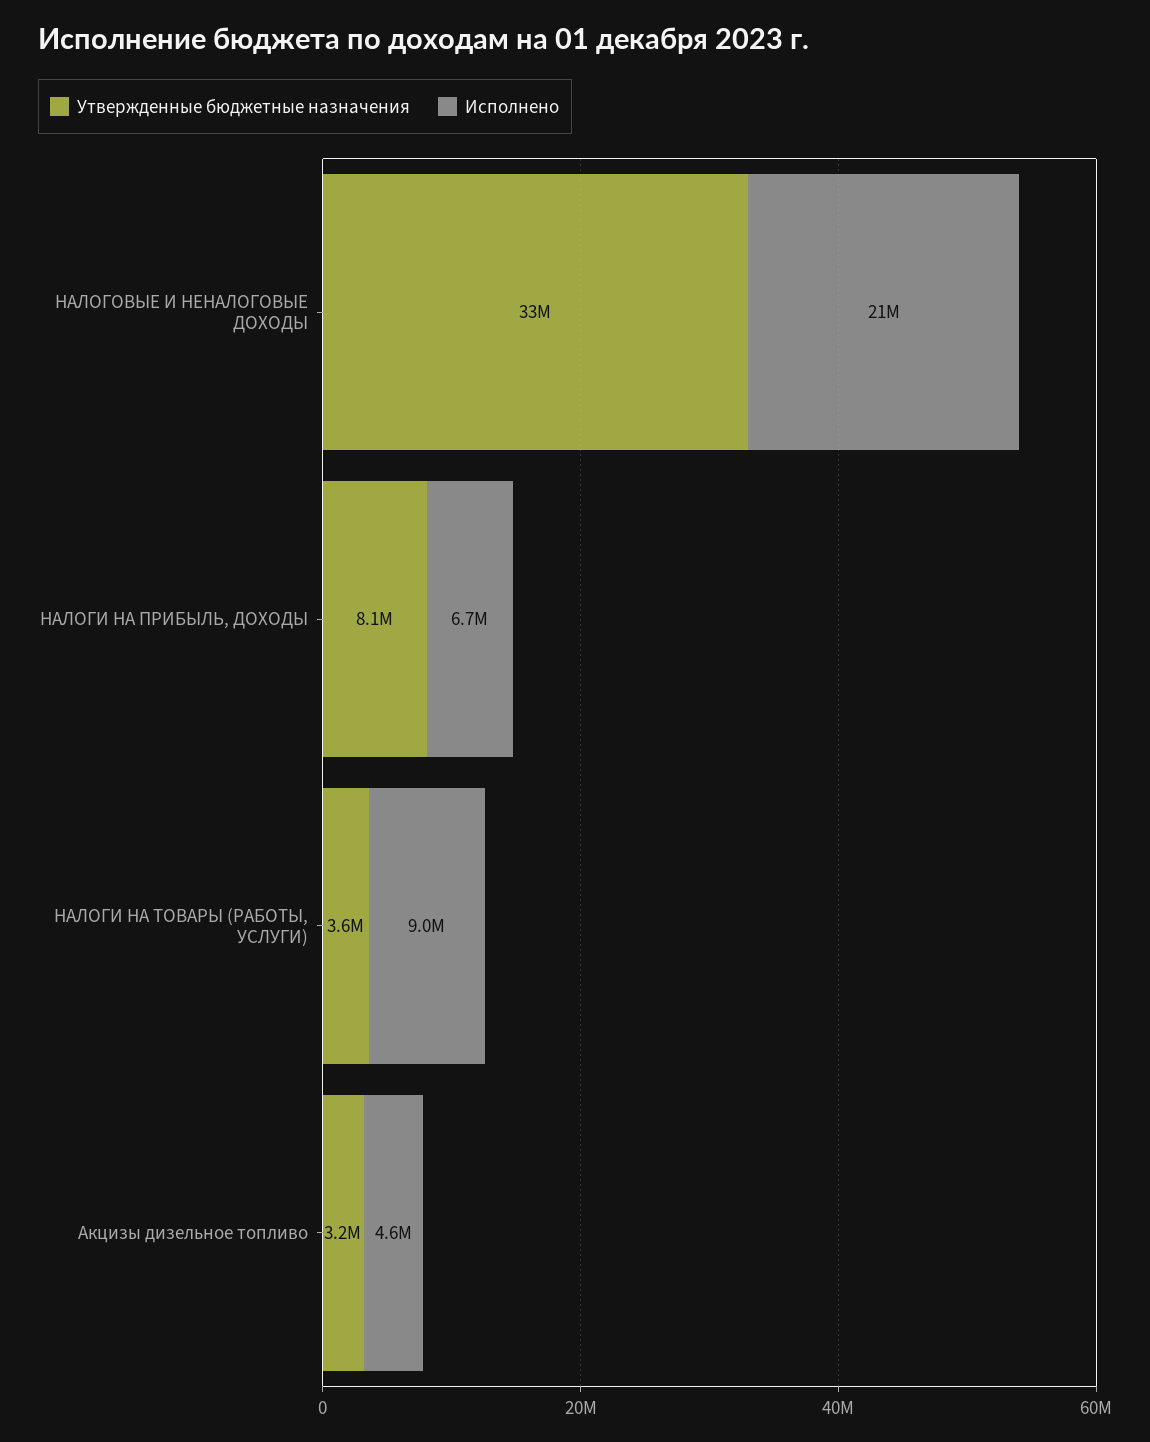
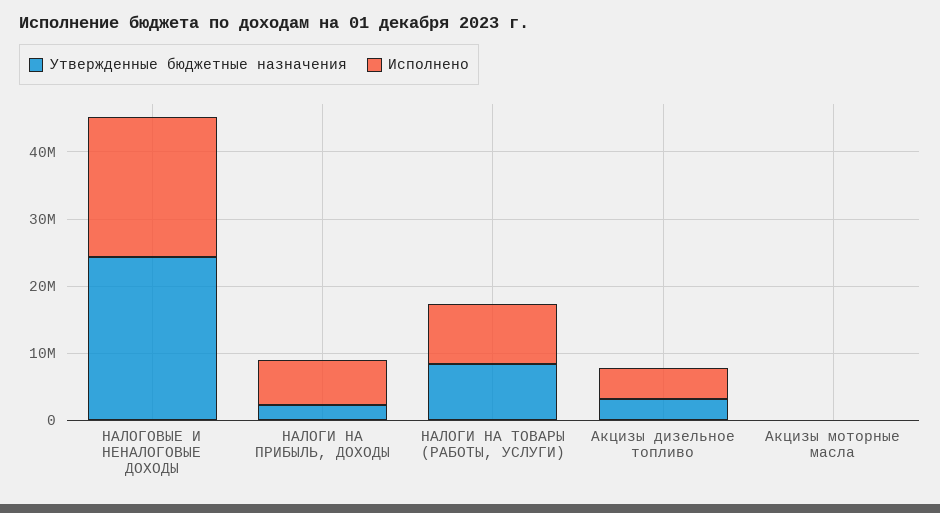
  {
    "Утвержденные бюджетные назначения": {
-     "НАЛОГОВЫЕ И НЕНАЛОГОВЫЕ ДОХОДЫ": 33000000,
+     "НАЛОГОВЫЕ И НЕНАЛОГОВЫЕ ДОХОДЫ": 24000000,
-     "НАЛОГИ НА ПРИБЫЛЬ, ДОХОДЫ": 8100000,
+     "НАЛОГИ НА ПРИБЫЛЬ, ДОХОДЫ": 2000000,
-     "НАЛОГИ НА ТОВАРЫ (РАБОТЫ, УСЛУГИ)": 3600000,
+     "НАЛОГИ НА ТОВАРЫ (РАБОТЫ, УСЛУГИ)": 8000000,
-     "Акцизы дизельное топливо": 3200000
+     "Акцизы дизельное топливо": 3200000,
+     "Акцизы моторные масла": 0
    },
    "Исполнено": {
      "НАЛОГОВЫЕ И НЕНАЛОГОВЫЕ ДОХОДЫ": 21000000,
      "НАЛОГИ НА ПРИБЫЛЬ, ДОХОДЫ": 6700000,
      "НАЛОГИ НА ТОВАРЫ (РАБОТЫ, УСЛУГИ)": 9000000,
-     "Акцизы дизельное топливо": 4600000
+     "Акцизы дизельное топливо": 4600000,
+     "Акцизы моторные масла": 0
    }
  }

